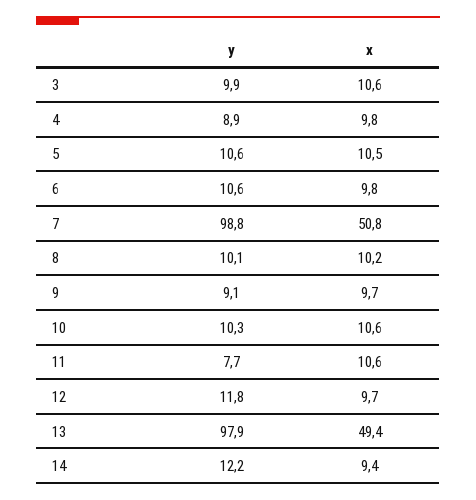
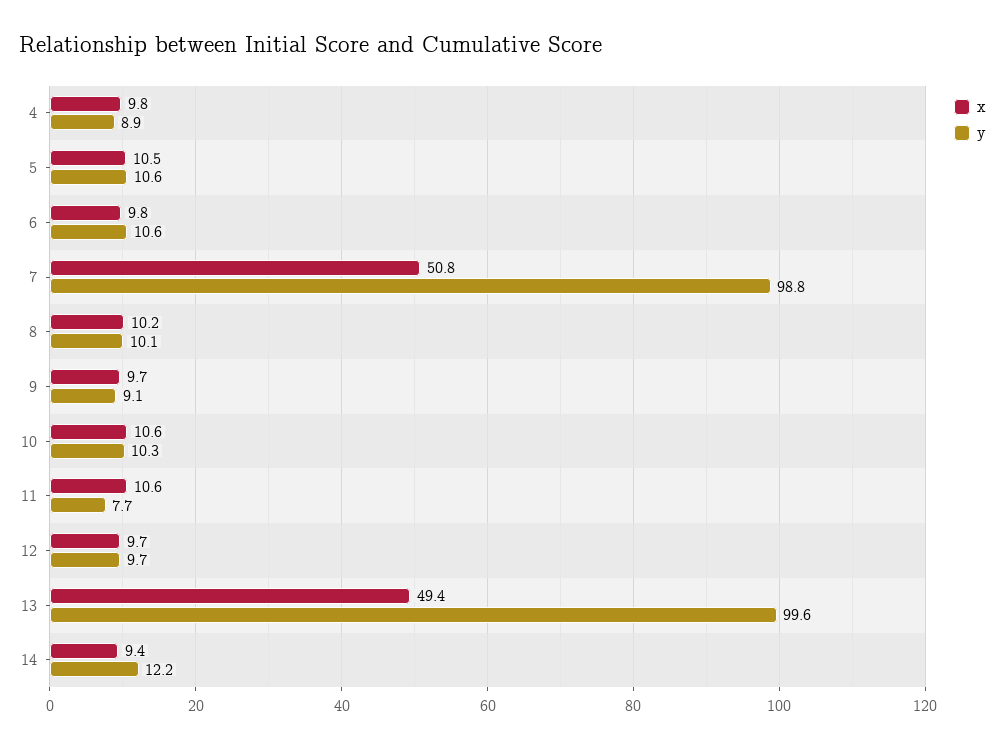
  {
    "y": {
-     "3": 9.9,
      "4": 8.9,
      "5": 10.6,
      "6": 10.6,
      "7": 98.8,
      "8": 10.1,
      "9": 9.1,
      "10": 10.3,
      "11": 7.7,
-     "12": 11.8,
+     "12": 9.7,
-     "13": 97.9,
+     "13": 99.6,
      "14": 12.2
    },
    "x": {
-     "3": 10.6,
      "4": 9.8,
      "5": 10.5,
      "6": 9.8,
      "7": 50.8,
      "8": 10.2,
      "9": 9.7,
      "10": 10.6,
      "11": 10.6,
      "12": 9.7,
      "13": 49.4,
      "14": 9.4
    }
  }

